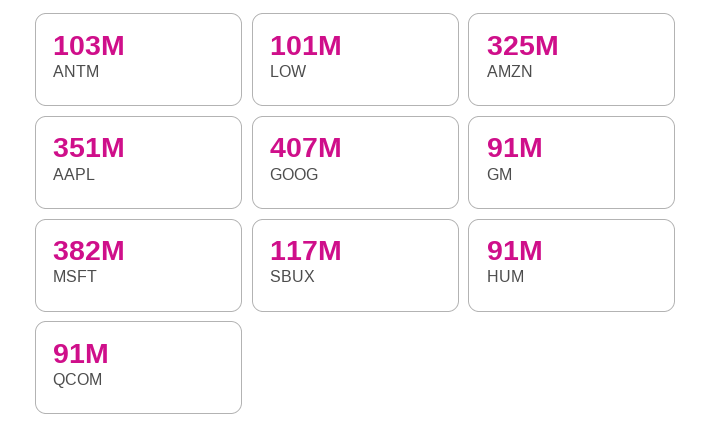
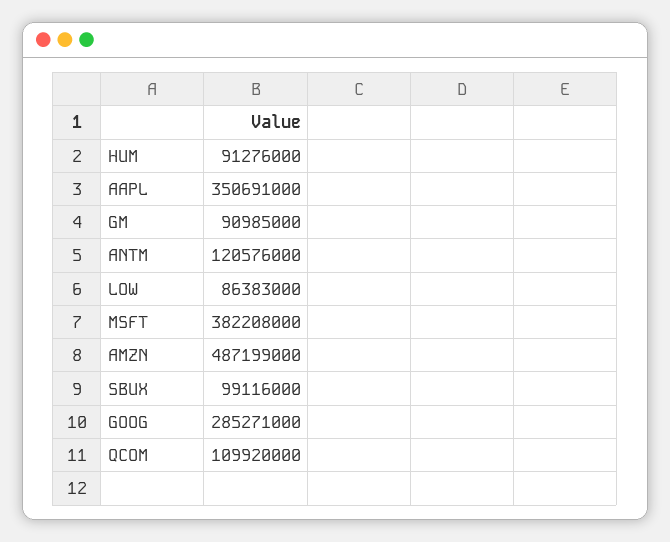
  {
-   "ANTM": 103000000,
+   "ANTM": 120576000,
-   "LOW": 101000000,
+   "LOW": 86383000,
-   "AMZN": 325000000,
+   "AMZN": 487199000,
    "AAPL": 350691000,
-   "GOOG": 407000000,
+   "GOOG": 285271000,
    "GM": 90985000,
    "MSFT": 382208000,
-   "SBUX": 117000000,
+   "SBUX": 99116000,
    "HUM": 91276000,
-   "QCOM": 91000000
+   "QCOM": 109920000
  }

